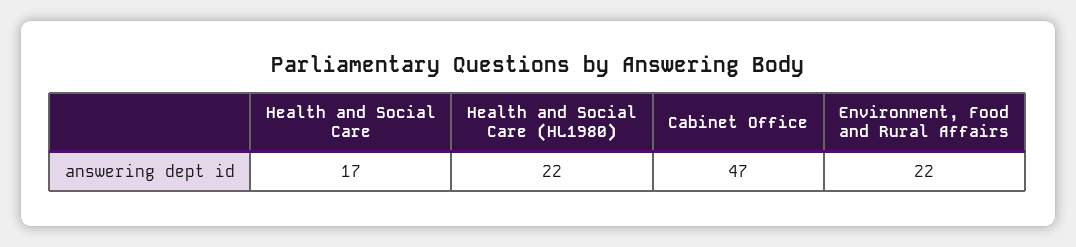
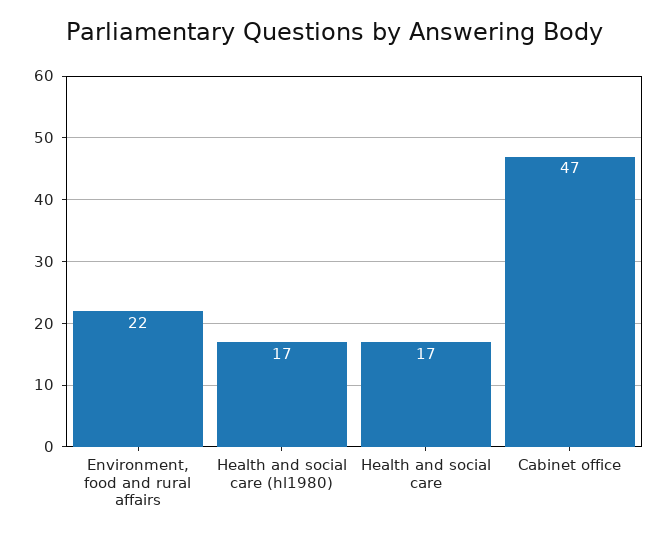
  {
    "Health and Social Care": 17,
-   "Health and Social Care (HL1980)": 22,
+   "Health and Social Care (HL1980)": 17,
    "Cabinet Office": 47,
    "Environment, Food and Rural Affairs": 22
  }

